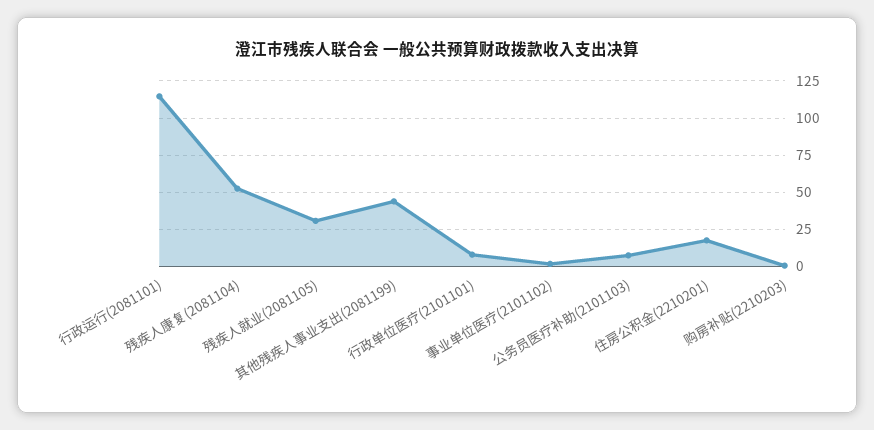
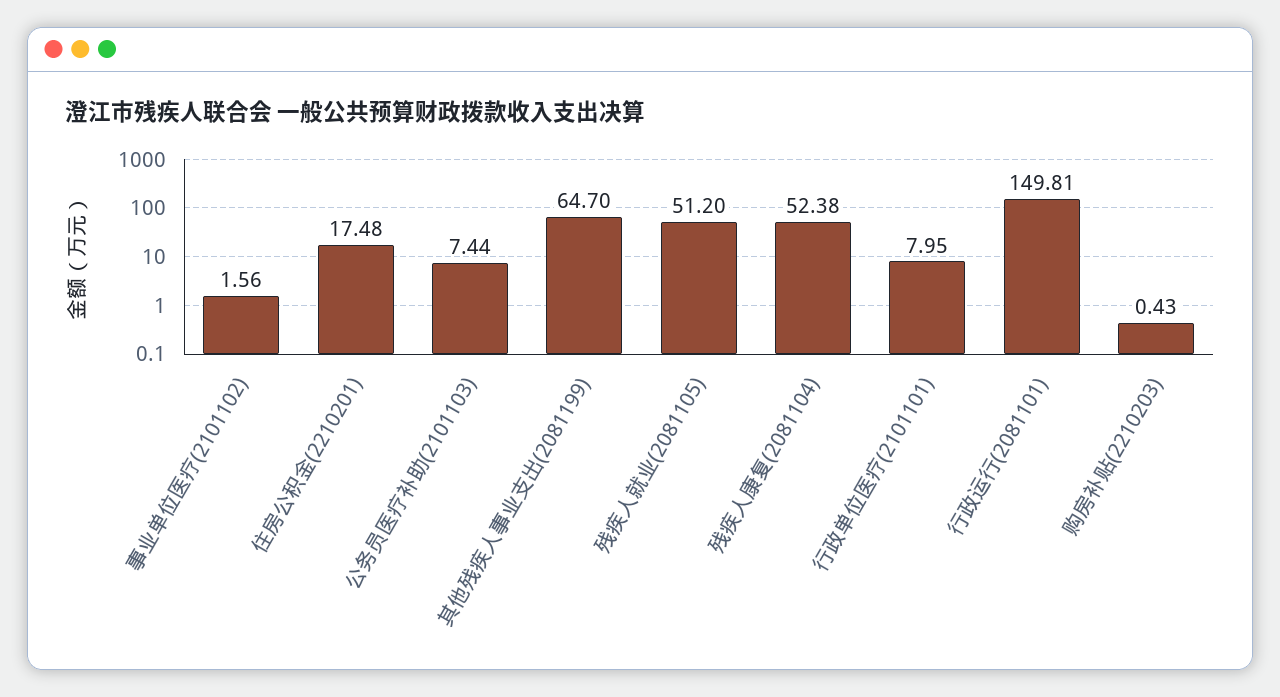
  {
-   "行政运行(2081101)": 115,
+   "行政运行(2081101)": 149.81,
    "残疾人康复(2081104)": 52.38,
-   "残疾人就业(2081105)": 30,
+   "残疾人就业(2081105)": 51.2,
-   "其他残疾人事业支出(2081199)": 45,
+   "其他残疾人事业支出(2081199)": 64.7,
    "行政单位医疗(2101101)": 7.95,
    "事业单位医疗(2101102)": 1.56,
    "公务员医疗补助(2101103)": 7.44,
    "住房公积金(2210201)": 17.48,
    "购房补贴(2210203)": 0.43
  }

